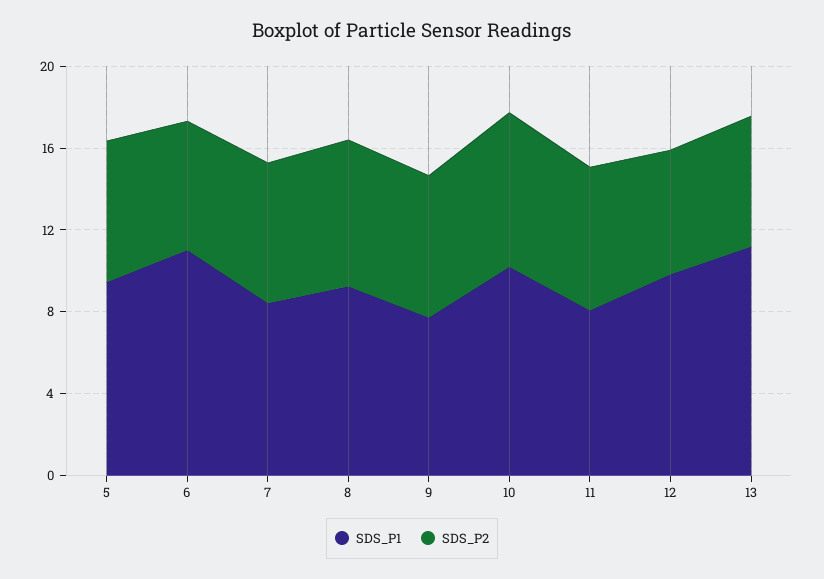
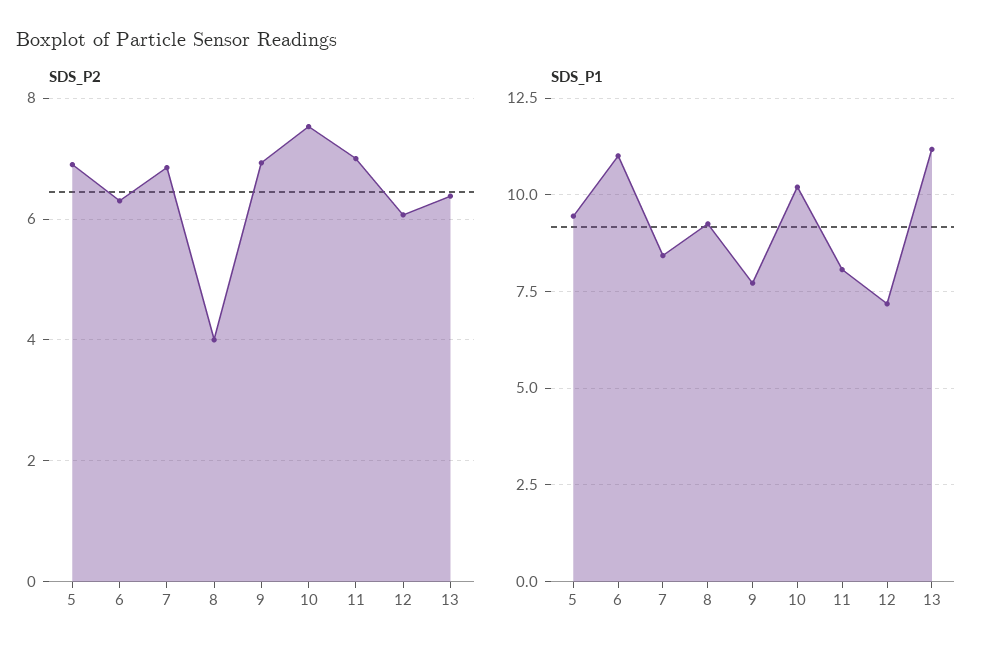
  {
    "SDS_P1": {
      "5": 9.5,
      "6": 11,
      "7": 8.5,
      "8": 9.25,
      "9": 7.75,
      "10": 10.25,
      "11": 8,
-     "12": 10,
+     "12": 7.25,
      "13": 11.25
    },
    "SDS_P2": {
      "5": 7,
      "6": 6.4,
      "7": 6.8,
-     "8": 7,
+     "8": 4,
      "9": 7,
      "10": 7.6,
      "11": 7,
      "12": 6,
      "13": 6.4
    }
  }

